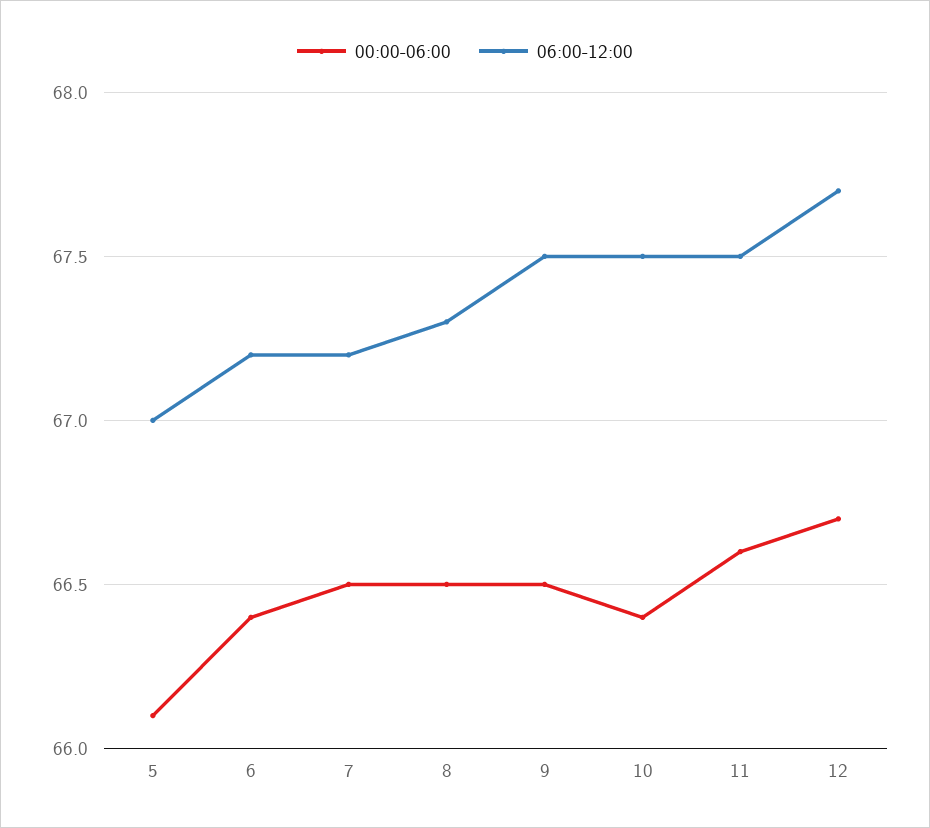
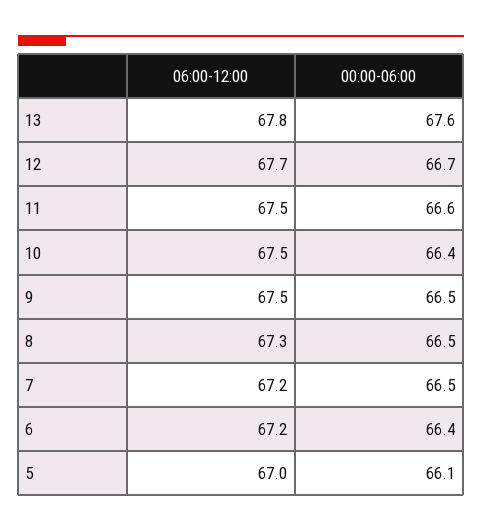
  {
    "00:00-06:00": {
      "5": 66.1,
      "6": 66.4,
      "7": 66.5,
      "8": 66.5,
      "9": 66.5,
      "10": 66.4,
      "11": 66.6,
-     "12": 66.7
+     "12": 66.7,
+     "13": 67.6
    },
    "06:00-12:00": {
      "5": 67,
      "6": 67.2,
      "7": 67.2,
      "8": 67.3,
      "9": 67.5,
      "10": 67.5,
      "11": 67.5,
-     "12": 67.7
+     "12": 67.7,
+     "13": 67.8
    }
  }

